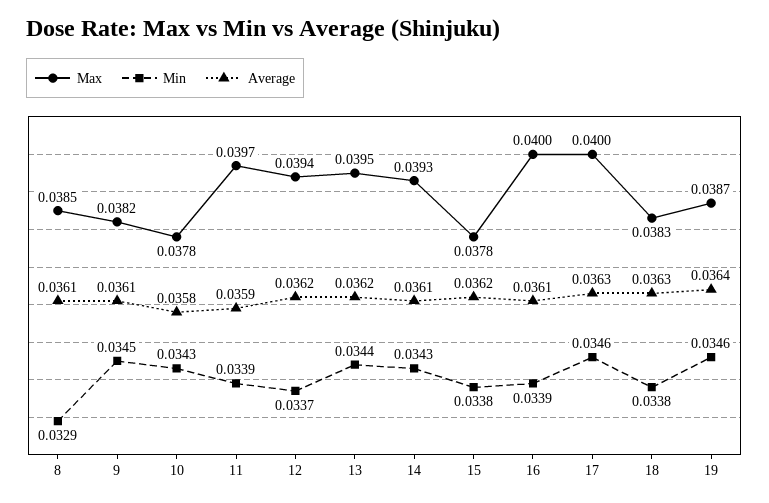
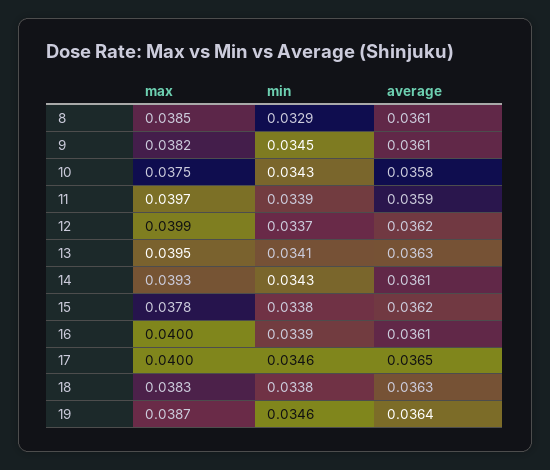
  {
    "Max": {
      "8": 0.0385,
      "9": 0.0382,
-     "10": 0.0378,
+     "10": 0.0375,
      "11": 0.0397,
-     "12": 0.0394,
+     "12": 0.0399,
      "13": 0.0395,
      "14": 0.0393,
      "15": 0.0378,
      "16": 0.04,
      "17": 0.04,
      "18": 0.0383,
      "19": 0.0387
    },
    "Min": {
      "8": 0.0329,
      "9": 0.0345,
      "10": 0.0343,
      "11": 0.0339,
      "12": 0.0337,
-     "13": 0.0344,
+     "13": 0.0341,
      "14": 0.0343,
      "15": 0.0338,
      "16": 0.0339,
      "17": 0.0346,
      "18": 0.0338,
      "19": 0.0346
    },
    "Average": {
      "8": 0.0361,
      "9": 0.0361,
      "10": 0.0358,
      "11": 0.0359,
      "12": 0.0362,
-     "13": 0.0362,
+     "13": 0.0363,
      "14": 0.0361,
      "15": 0.0362,
      "16": 0.0361,
-     "17": 0.0363,
+     "17": 0.0365,
      "18": 0.0363,
      "19": 0.0364
    }
  }

